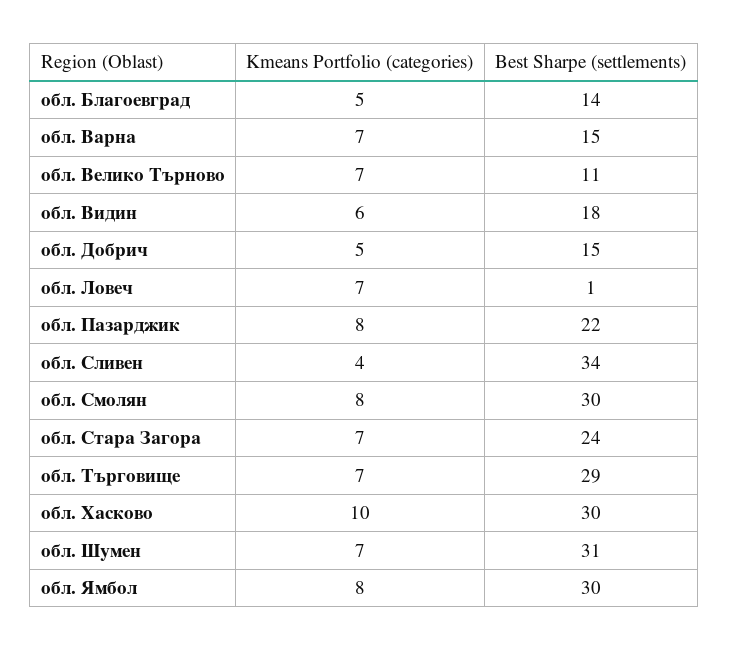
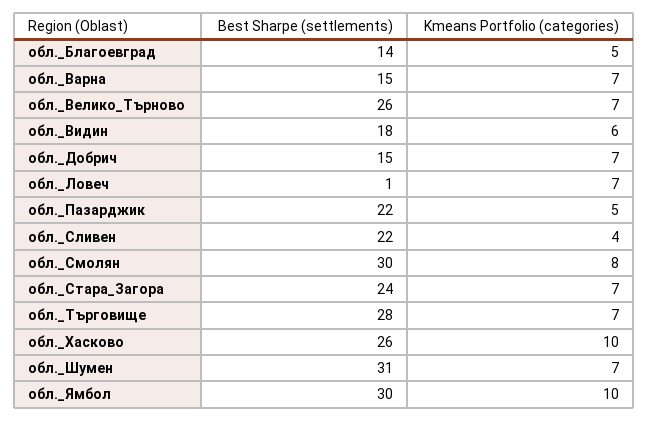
  {
    "Kmeans Portfolio (categories)": {
      "обл. Благоевград": 5,
      "обл. Варна": 7,
      "обл. Велико Търново": 7,
      "обл. Видин": 6,
-     "обл. Добрич": 5,
+     "обл. Добрич": 7,
      "обл. Ловеч": 7,
-     "обл. Пазарджик": 8,
+     "обл. Пазарджик": 5,
      "обл. Сливен": 4,
      "обл. Смолян": 8,
      "обл. Стара Загора": 7,
      "обл. Търговище": 7,
      "обл. Хасково": 10,
      "обл. Шумен": 7,
-     "обл. Ямбол": 8
+     "обл. Ямбол": 10
    },
    "Best Sharpe (settlements)": {
      "обл. Благоевград": 14,
      "обл. Варна": 15,
-     "обл. Велико Търново": 11,
+     "обл. Велико Търново": 26,
      "обл. Видин": 18,
      "обл. Добрич": 15,
      "обл. Ловеч": 1,
      "обл. Пазарджик": 22,
-     "обл. Сливен": 34,
+     "обл. Сливен": 22,
      "обл. Смолян": 30,
      "обл. Стара Загора": 24,
-     "обл. Търговище": 29,
+     "обл. Търговище": 28,
-     "обл. Хасково": 30,
+     "обл. Хасково": 26,
      "обл. Шумен": 31,
      "обл. Ямбол": 30
    }
  }

